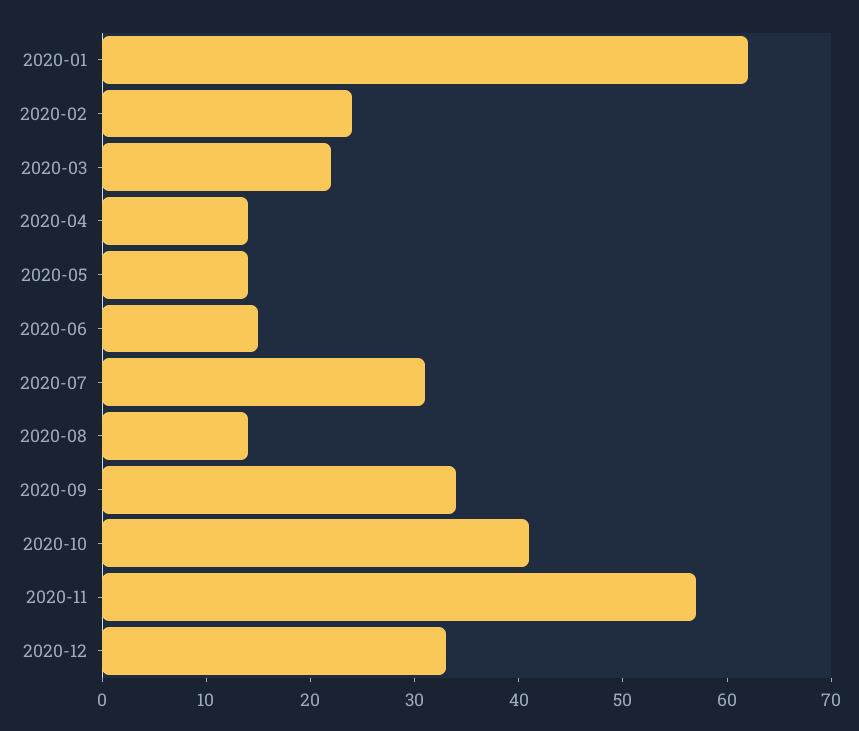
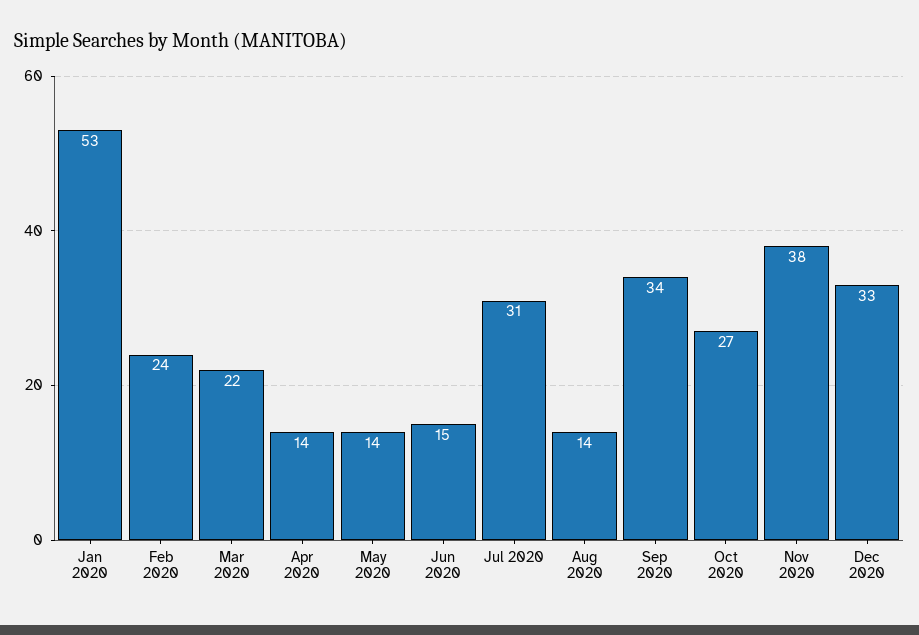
  {
-   "2020-01": 62,
+   "2020-01": 53,
    "2020-02": 24,
    "2020-03": 22,
    "2020-04": 14,
    "2020-05": 14,
    "2020-06": 15,
    "2020-07": 31,
    "2020-08": 14,
    "2020-09": 34,
-   "2020-10": 41,
+   "2020-10": 27,
-   "2020-11": 57,
+   "2020-11": 38,
    "2020-12": 33
  }

